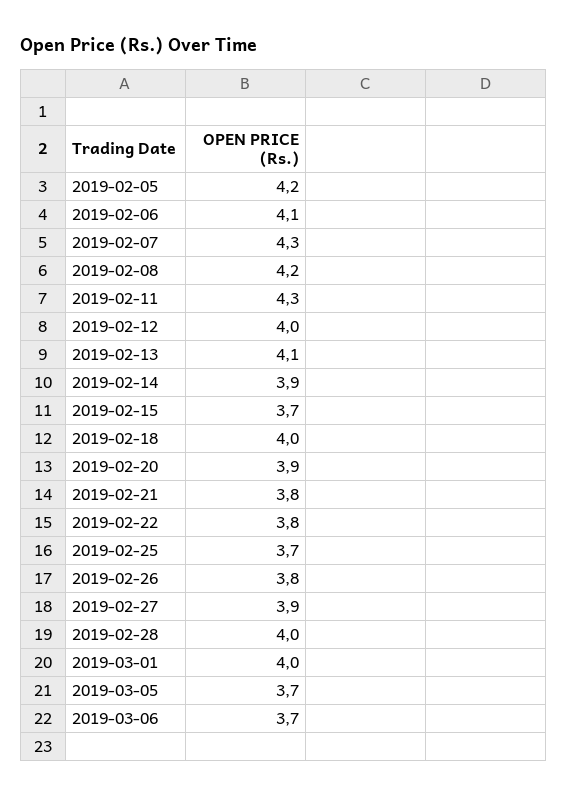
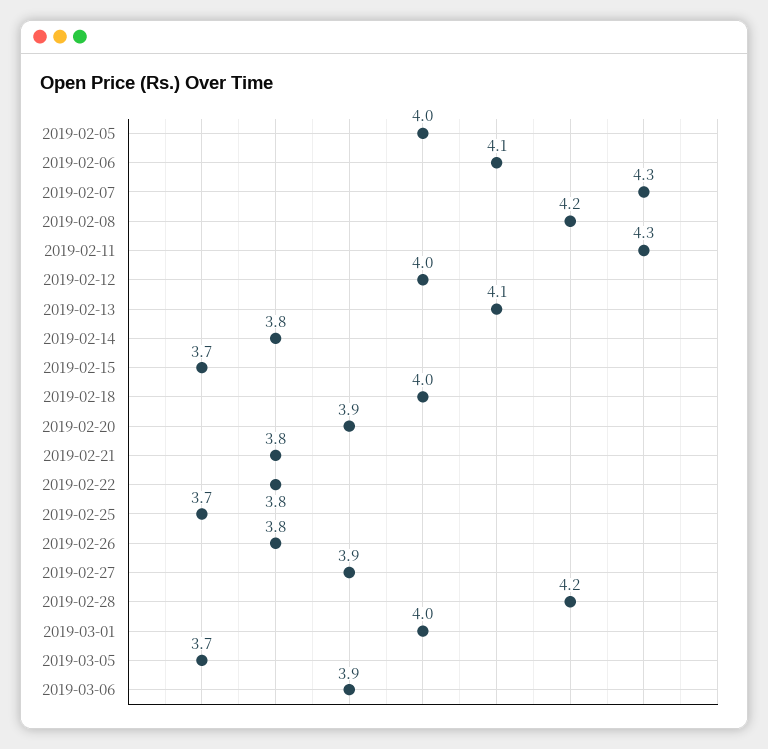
  {
-   "2019-02-05": 4.2,
+   "2019-02-05": 4,
    "2019-02-06": 4.1,
    "2019-02-07": 4.3,
    "2019-02-08": 4.2,
    "2019-02-11": 4.3,
    "2019-02-12": 4,
    "2019-02-13": 4.1,
-   "2019-02-14": 3.9,
+   "2019-02-14": 3.8,
    "2019-02-15": 3.7,
    "2019-02-18": 4,
    "2019-02-20": 3.9,
    "2019-02-21": 3.8,
    "2019-02-22": 3.8,
    "2019-02-25": 3.7,
    "2019-02-26": 3.8,
    "2019-02-27": 3.9,
-   "2019-02-28": 4,
+   "2019-02-28": 4.2,
    "2019-03-01": 4,
    "2019-03-05": 3.7,
-   "2019-03-06": 3.7
+   "2019-03-06": 3.9
  }

